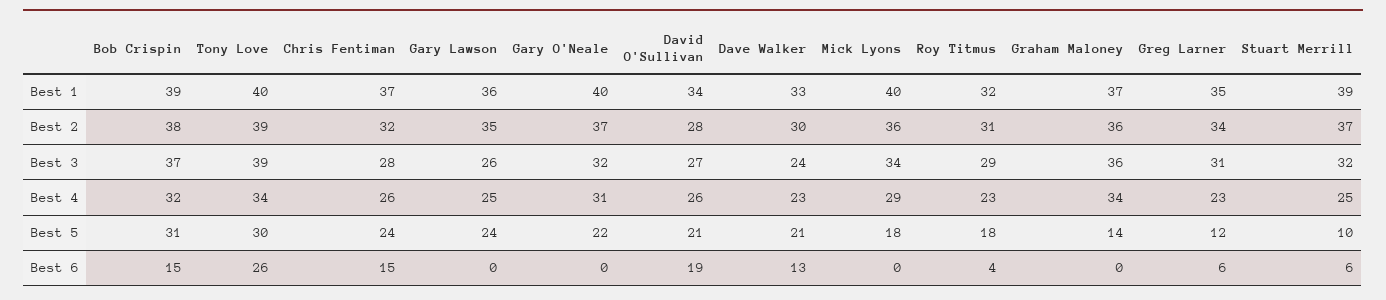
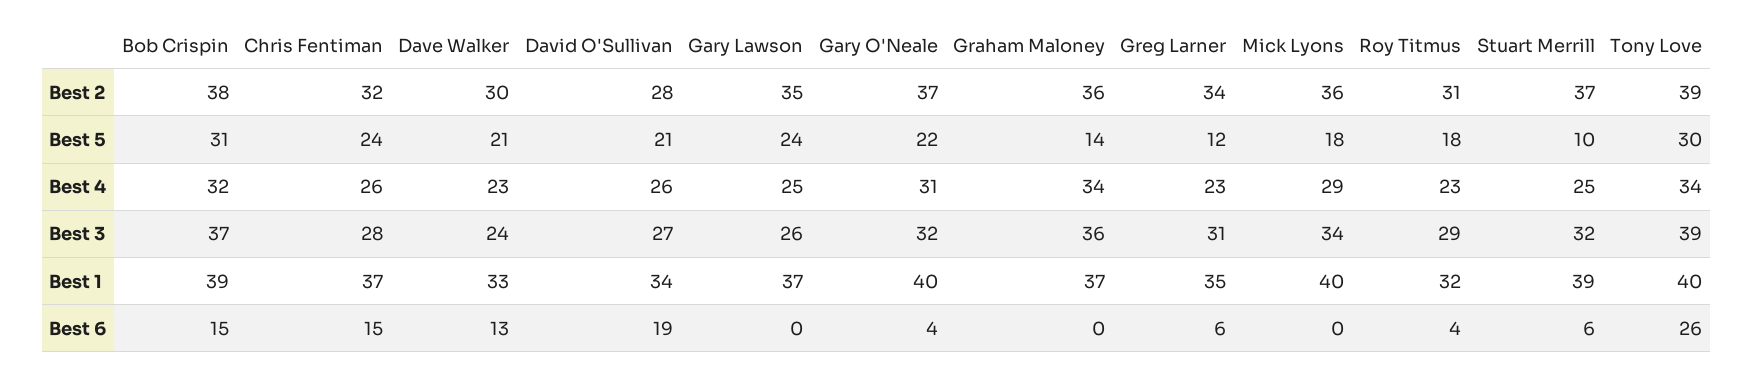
  {
    "Bob Crispin": {
      "Best 1": 39,
      "Best 2": 38,
      "Best 3": 37,
      "Best 4": 32,
      "Best 5": 31,
      "Best 6": 15
    },
    "Tony Love": {
      "Best 1": 40,
      "Best 2": 39,
      "Best 3": 39,
      "Best 4": 34,
      "Best 5": 30,
      "Best 6": 26
    },
    "Chris Fentiman": {
      "Best 1": 37,
      "Best 2": 32,
      "Best 3": 28,
      "Best 4": 26,
      "Best 5": 24,
      "Best 6": 15
    },
    "Gary Lawson": {
-     "Best 1": 36,
+     "Best 1": 37,
      "Best 2": 35,
      "Best 3": 26,
      "Best 4": 25,
      "Best 5": 24,
      "Best 6": 0
    },
    "Gary O'Neale": {
      "Best 1": 40,
      "Best 2": 37,
      "Best 3": 32,
      "Best 4": 31,
      "Best 5": 22,
-     "Best 6": 0
+     "Best 6": 4
    },
    "David O'Sullivan": {
      "Best 1": 34,
      "Best 2": 28,
      "Best 3": 27,
      "Best 4": 26,
      "Best 5": 21,
      "Best 6": 19
    },
    "Dave Walker": {
      "Best 1": 33,
      "Best 2": 30,
      "Best 3": 24,
      "Best 4": 23,
      "Best 5": 21,
      "Best 6": 13
    },
    "Mick Lyons": {
      "Best 1": 40,
      "Best 2": 36,
      "Best 3": 34,
      "Best 4": 29,
      "Best 5": 18,
      "Best 6": 0
    },
    "Roy Titmus": {
      "Best 1": 32,
      "Best 2": 31,
      "Best 3": 29,
      "Best 4": 23,
      "Best 5": 18,
      "Best 6": 4
    },
    "Graham Maloney": {
      "Best 1": 37,
      "Best 2": 36,
      "Best 3": 36,
      "Best 4": 34,
      "Best 5": 14,
      "Best 6": 0
    },
    "Greg Larner": {
      "Best 1": 35,
      "Best 2": 34,
      "Best 3": 31,
      "Best 4": 23,
      "Best 5": 12,
      "Best 6": 6
    },
    "Stuart Merrill": {
      "Best 1": 39,
      "Best 2": 37,
      "Best 3": 32,
      "Best 4": 25,
      "Best 5": 10,
      "Best 6": 6
    }
  }

